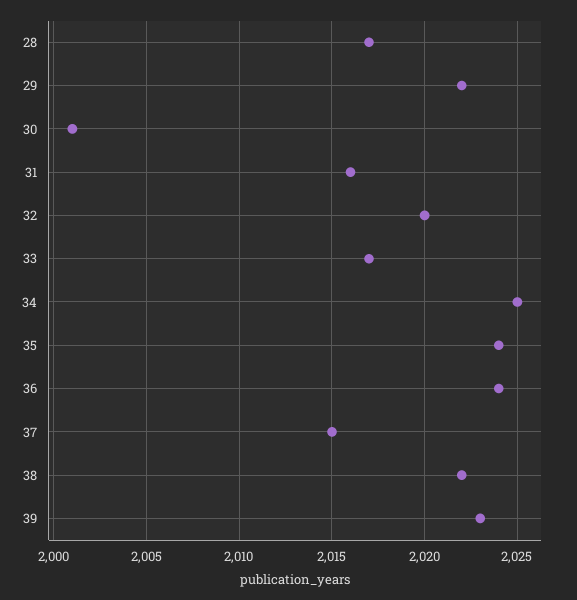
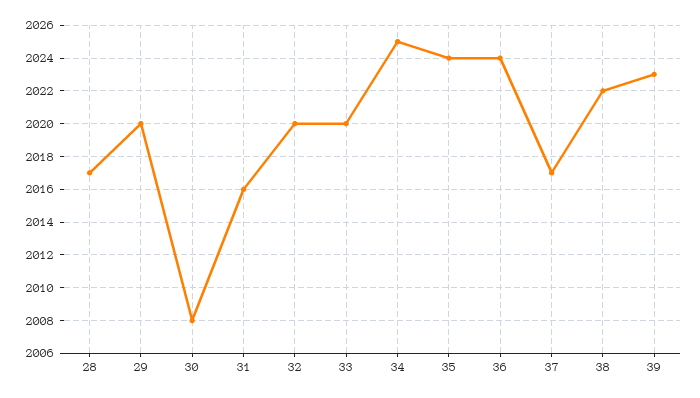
  {
    "28": 2017,
-   "29": 2022,
+   "29": 2020,
-   "30": 2001,
+   "30": 2008,
    "31": 2016,
    "32": 2020,
-   "33": 2017,
+   "33": 2020,
    "34": 2025,
    "35": 2024,
    "36": 2024,
-   "37": 2015,
+   "37": 2017,
    "38": 2022,
    "39": 2023
  }

